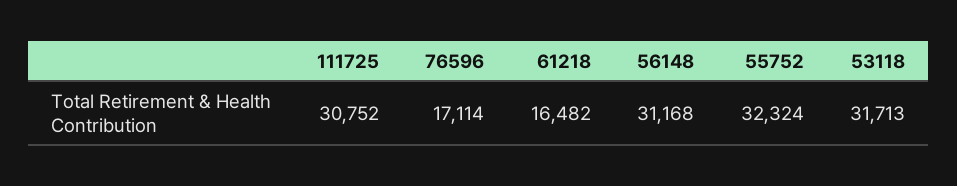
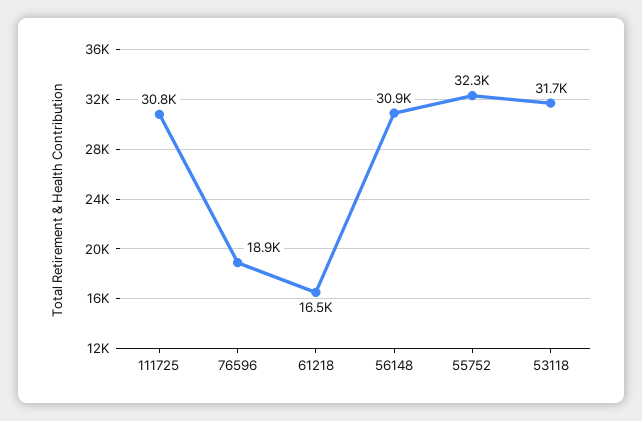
  {
    "111725": 30752,
-   "76596": 17114,
+   "76596": 18900,
    "61218": 16482,
-   "56148": 31168,
+   "56148": 30900,
    "55752": 32324,
    "53118": 31713
  }

